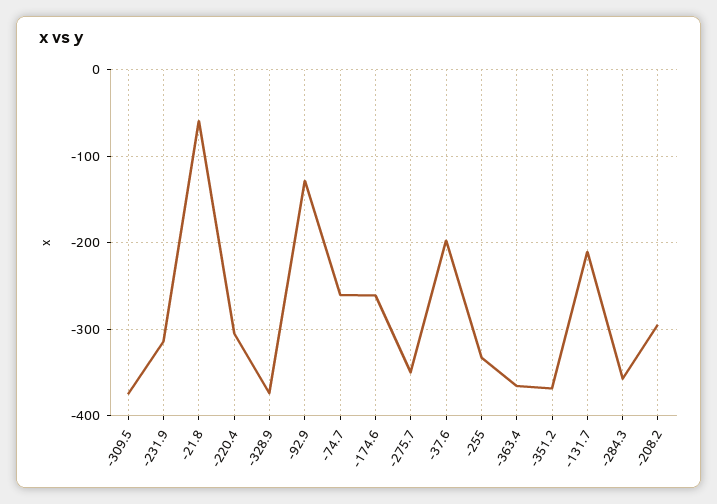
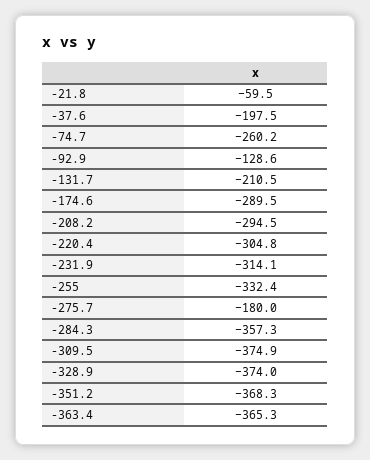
  {
    "-309.5": -374.9,
    "-231.9": -314.1,
    "-21.8": -59.5,
    "-220.4": -304.8,
    "-328.9": -374,
    "-92.9": -128.6,
    "-74.7": -260.2,
-   "-174.6": -260,
+   "-174.6": -289.5,
-   "-275.7": -350,
+   "-275.7": -180,
    "-37.6": -197.5,
    "-255": -332.4,
    "-363.4": -365.3,
    "-351.2": -368.3,
    "-131.7": -210.5,
    "-284.3": -357.3,
    "-208.2": -294.5
  }

